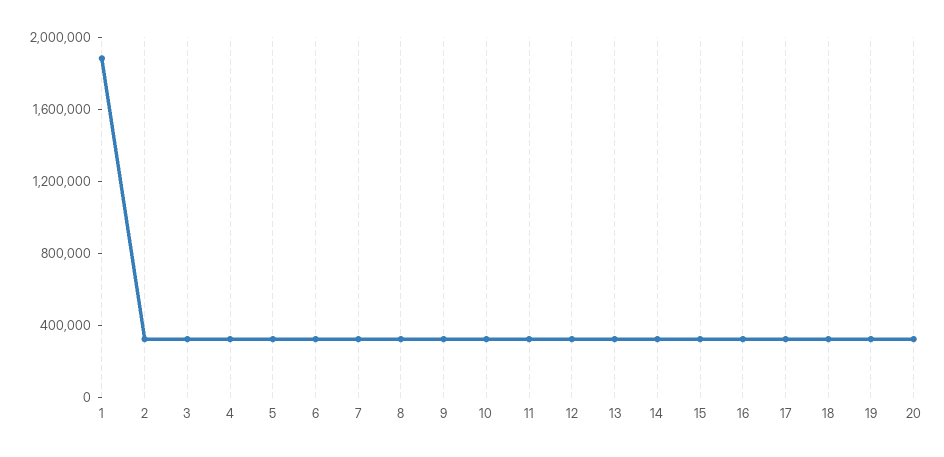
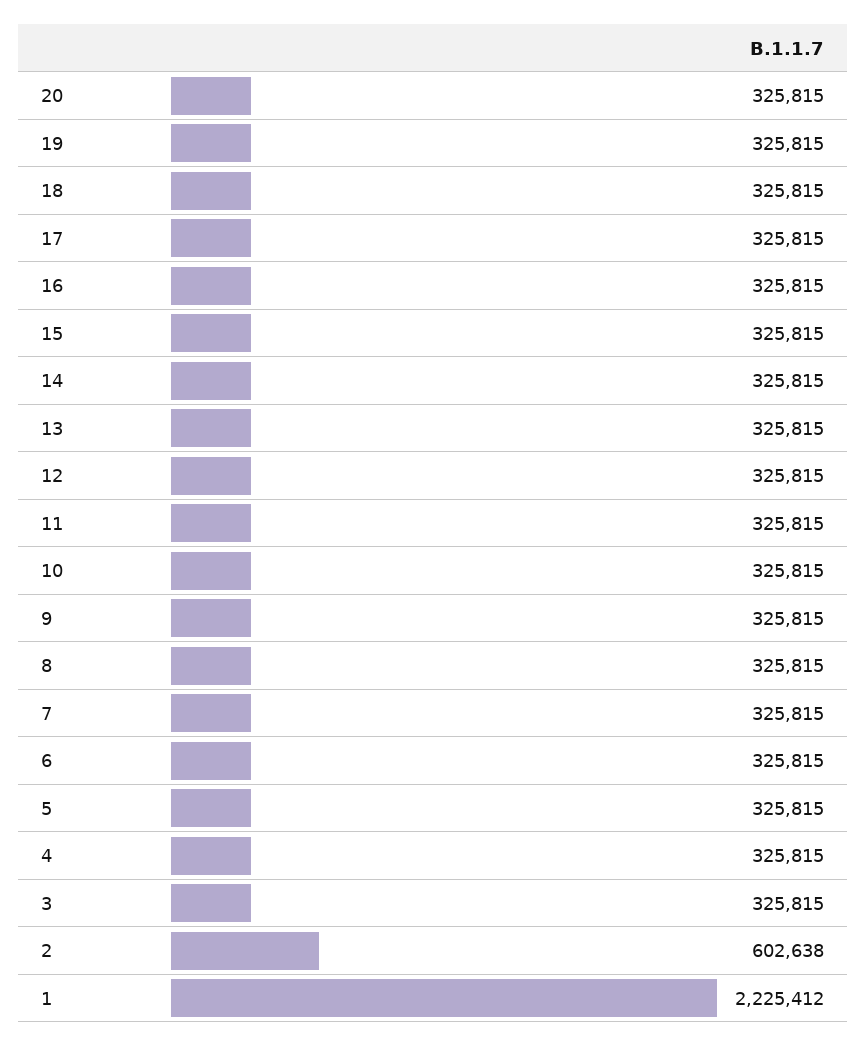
  {
-   "1": 1900000,
+   "1": 2225412,
-   "2": 300000,
+   "2": 602638,
    "3": 325815,
    "4": 325815,
    "5": 325815,
    "6": 325815,
    "7": 325815,
    "8": 325815,
    "9": 325815,
    "10": 325815,
    "11": 325815,
    "12": 325815,
    "13": 325815,
    "14": 325815,
    "15": 325815,
    "16": 325815,
    "17": 325815,
    "18": 325815,
    "19": 325815,
    "20": 325815
  }

